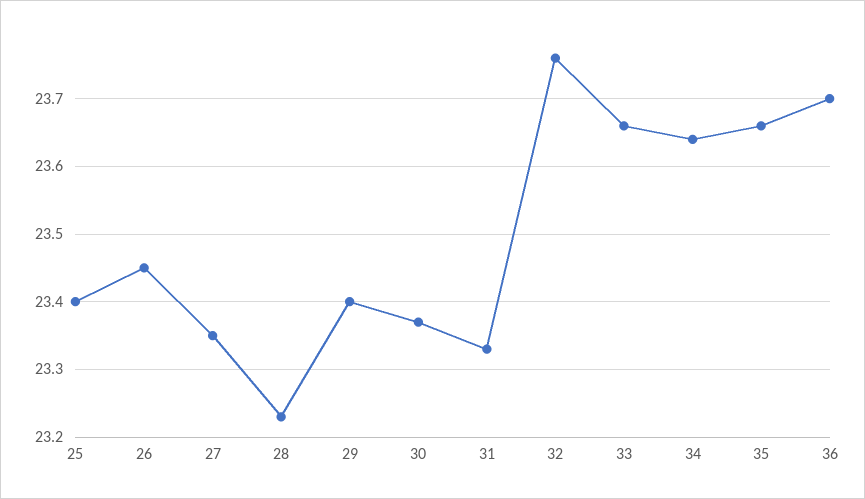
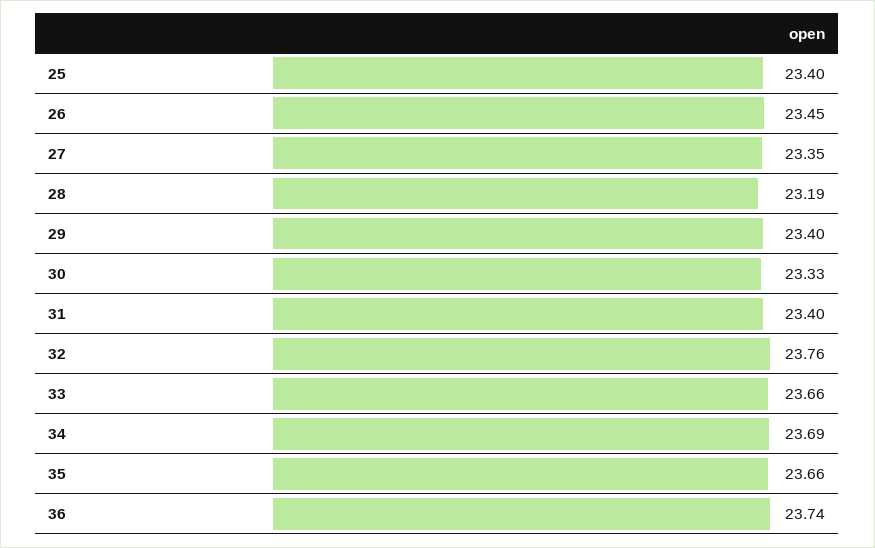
  {
    "25": 23.4,
    "26": 23.45,
    "27": 23.35,
-   "28": 23.23,
+   "28": 23.19,
    "29": 23.4,
-   "30": 23.37,
+   "30": 23.33,
-   "31": 23.33,
+   "31": 23.4,
    "32": 23.76,
    "33": 23.66,
-   "34": 23.64,
+   "34": 23.69,
    "35": 23.66,
-   "36": 23.7
+   "36": 23.74
  }

